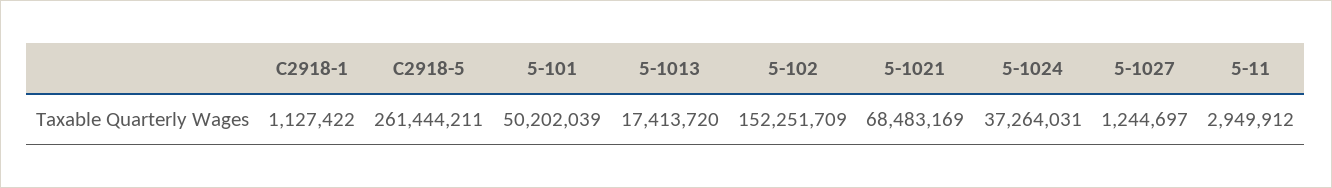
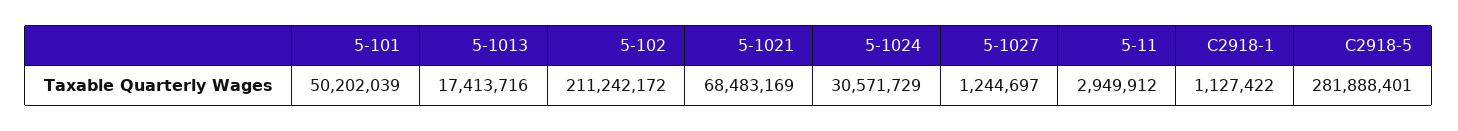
  {
    "C2918-1": 1127422,
-   "C2918-5": 261444211,
+   "C2918-5": 281888401,
    "5-101": 50202039,
-   "5-1013": 17413720,
+   "5-1013": 17413716,
-   "5-102": 152251709,
+   "5-102": 211242172,
    "5-1021": 68483169,
-   "5-1024": 37264031,
+   "5-1024": 30571729,
    "5-1027": 1244697,
    "5-11": 2949912
  }

